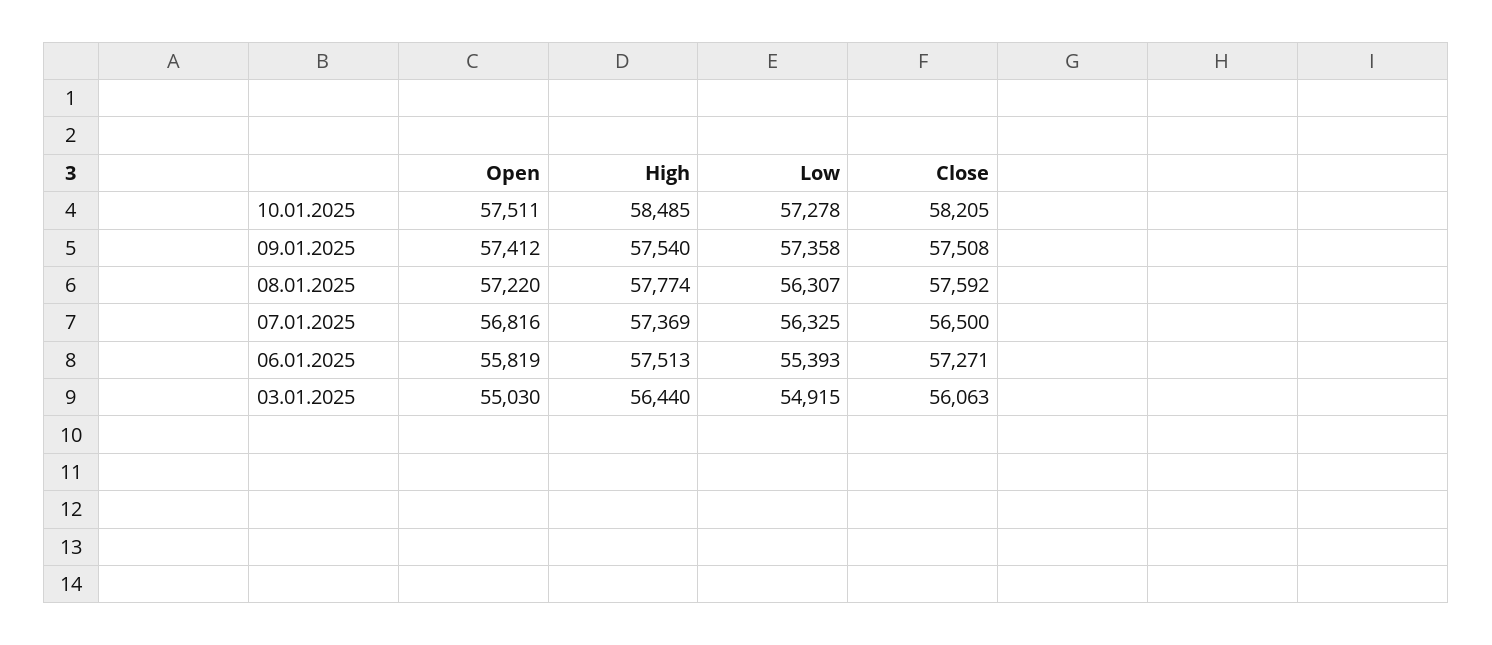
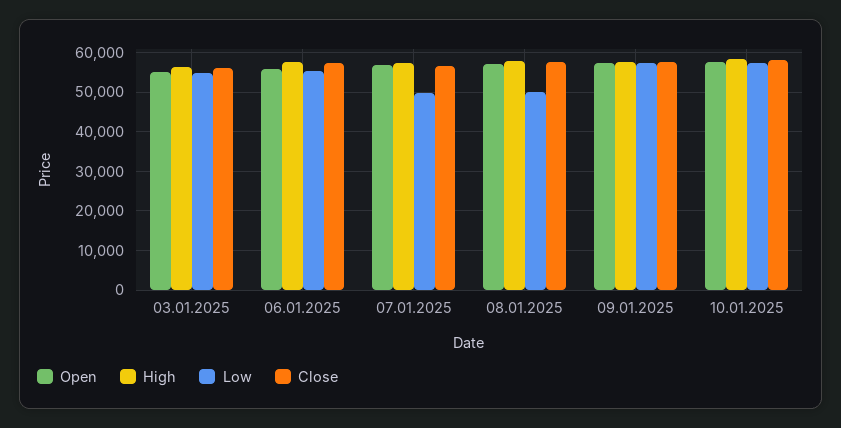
  {
    "Open": {
      "10.01.2025": 57511,
      "09.01.2025": 57412,
      "08.01.2025": 57220,
      "07.01.2025": 56816,
      "06.01.2025": 55819,
      "03.01.2025": 55030
    },
    "High": {
      "10.01.2025": 58485,
      "09.01.2025": 57540,
      "08.01.2025": 57774,
      "07.01.2025": 57369,
      "06.01.2025": 57513,
      "03.01.2025": 56440
    },
    "Low": {
      "10.01.2025": 57278,
      "09.01.2025": 57358,
-     "08.01.2025": 56307,
+     "08.01.2025": 50000,
-     "07.01.2025": 56325,
+     "07.01.2025": 50000,
      "06.01.2025": 55393,
      "03.01.2025": 54915
    },
    "Close": {
      "10.01.2025": 58205,
      "09.01.2025": 57508,
      "08.01.2025": 57592,
      "07.01.2025": 56500,
      "06.01.2025": 57271,
      "03.01.2025": 56063
    }
  }

